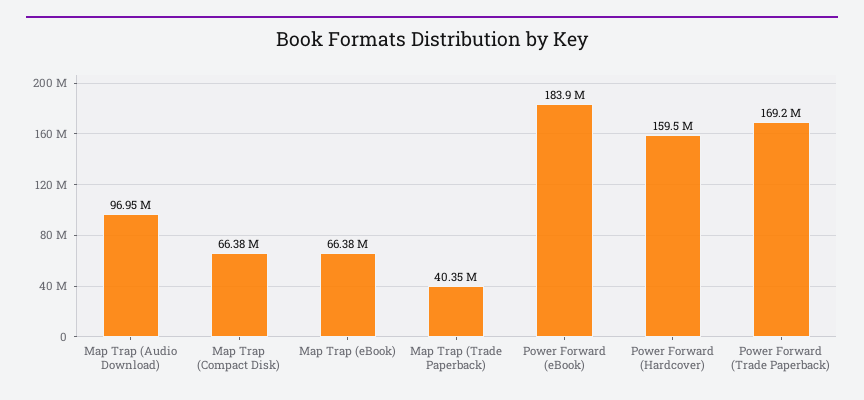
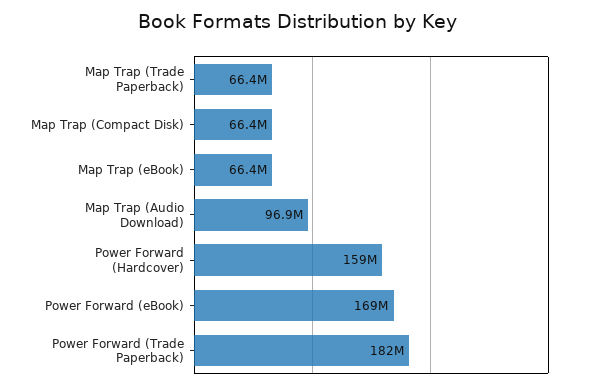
  {
    "Map Trap (Audio Download)": 96950000,
    "Map Trap (Compact Disk)": 66380000,
    "Map Trap (eBook)": 66380000,
-   "Map Trap (Trade Paperback)": 40350000,
+   "Map Trap (Trade Paperback)": 66400000,
-   "Power Forward (eBook)": 183900000,
+   "Power Forward (eBook)": 169000000,
    "Power Forward (Hardcover)": 159500000,
-   "Power Forward (Trade Paperback)": 169200000
+   "Power Forward (Trade Paperback)": 182000000
  }

